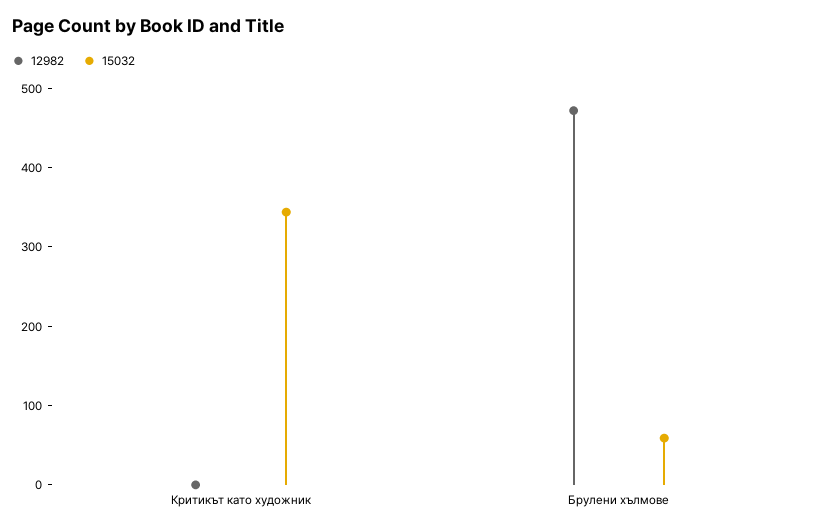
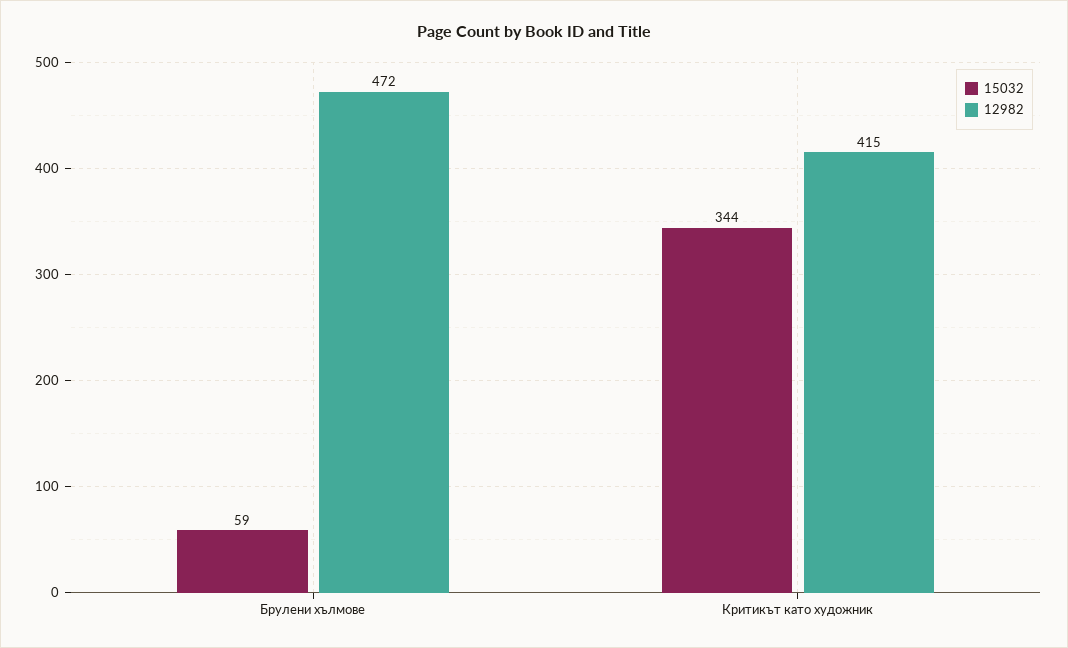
  {
    "12982": {
-     "Критикът като художник": 0,
+     "Критикът като художник": 415,
      "Брулени хълмове": 472
    },
    "15032": {
      "Критикът като художник": 344,
      "Брулени хълмове": 59
    }
  }

